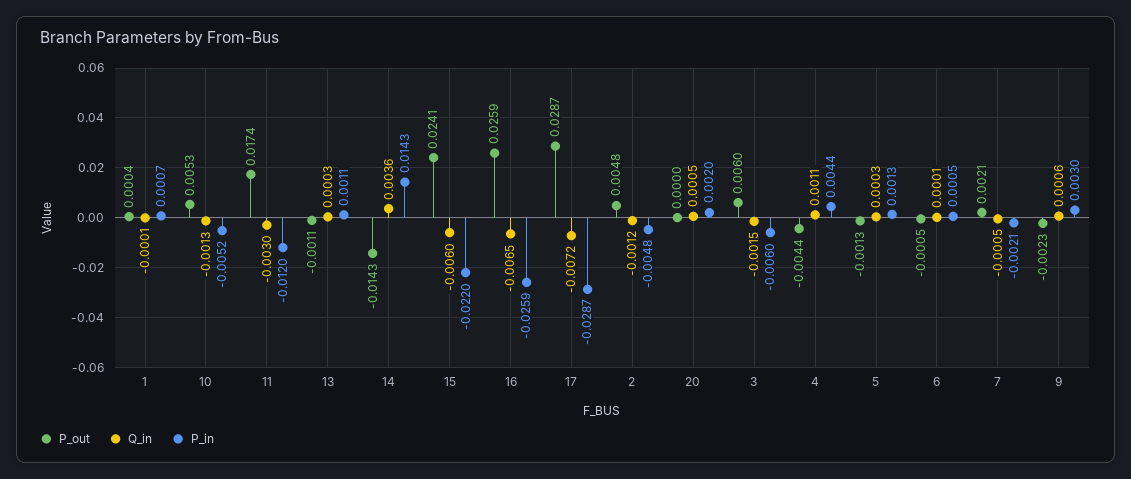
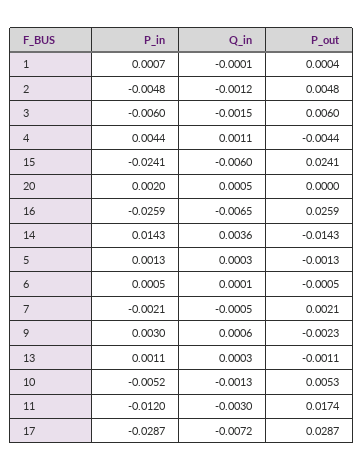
  {
    "P_out": {
      "1": 0.0004,
      "10": 0.0053,
      "11": 0.0174,
      "13": -0.0011,
      "14": -0.0143,
      "15": 0.0241,
      "16": 0.0259,
      "17": 0.0287,
      "2": 0.0048,
      "20": 0,
      "3": 0.006,
      "4": -0.0044,
      "5": -0.0013,
      "6": -0.0005,
      "7": 0.0021,
      "9": -0.0023
    },
    "Q_in": {
      "1": -0.0001,
      "10": -0.0013,
      "11": -0.003,
      "13": 0.0003,
      "14": 0.0036,
      "15": -0.006,
      "16": -0.0065,
      "17": -0.0072,
      "2": -0.0012,
      "20": 0.0005,
      "3": -0.0015,
      "4": 0.0011,
      "5": 0.0003,
      "6": 0.0001,
      "7": -0.0005,
      "9": 0.0006
    },
    "P_in": {
      "1": 0.0007,
      "10": -0.0052,
      "11": -0.012,
      "13": 0.0011,
      "14": 0.0143,
-     "15": -0.022,
+     "15": -0.0241,
      "16": -0.0259,
      "17": -0.0287,
      "2": -0.0048,
      "20": 0.002,
      "3": -0.006,
      "4": 0.0044,
      "5": 0.0013,
      "6": 0.0005,
      "7": -0.0021,
      "9": 0.003
    }
  }

